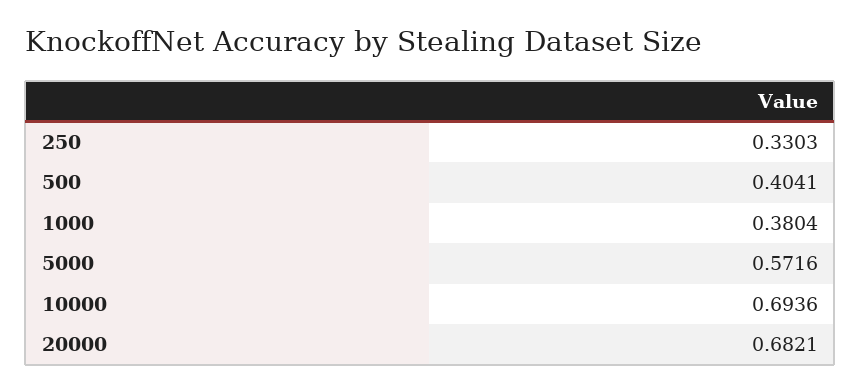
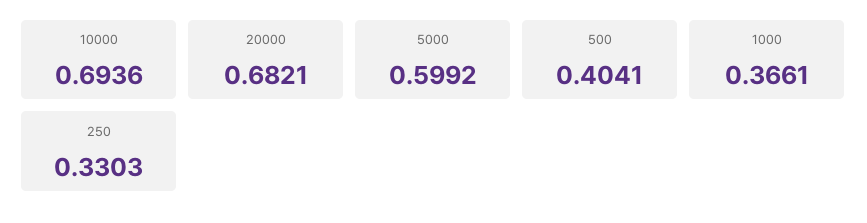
  {
    "250": 0.3303,
    "500": 0.4041,
-   "1000": 0.3804,
+   "1000": 0.3661,
-   "5000": 0.5716,
+   "5000": 0.5992,
    "10000": 0.6936,
    "20000": 0.6821
  }

